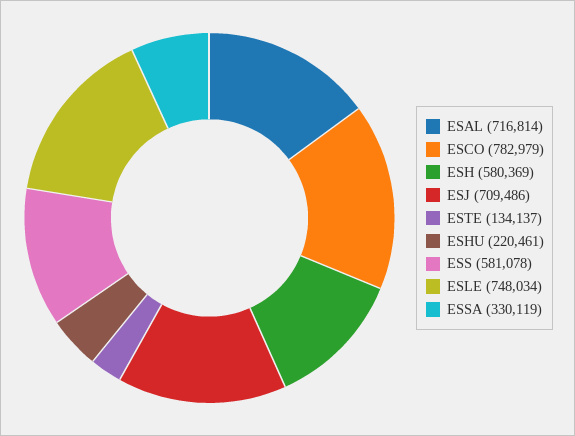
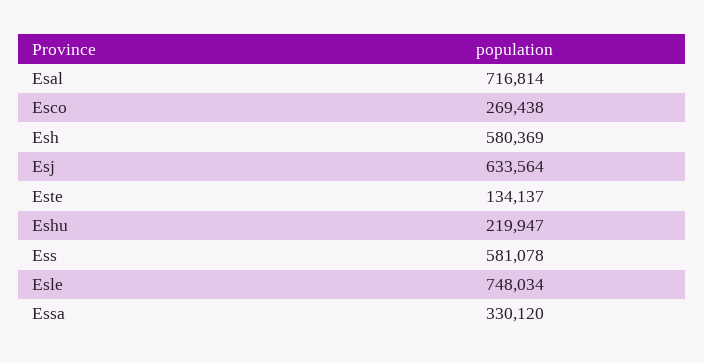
  {
    "ESAL": 716814,
-   "ESCO": 782979,
+   "ESCO": 269438,
    "ESH": 580369,
-   "ESJ": 709486,
+   "ESJ": 633564,
    "ESTE": 134137,
-   "ESHU": 220461,
+   "ESHU": 219947,
    "ESS": 581078,
    "ESLE": 748034,
-   "ESSA": 330119
+   "ESSA": 330120
  }

